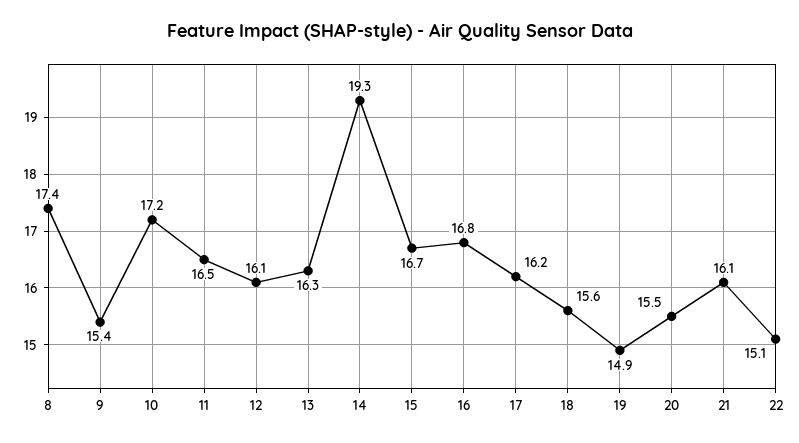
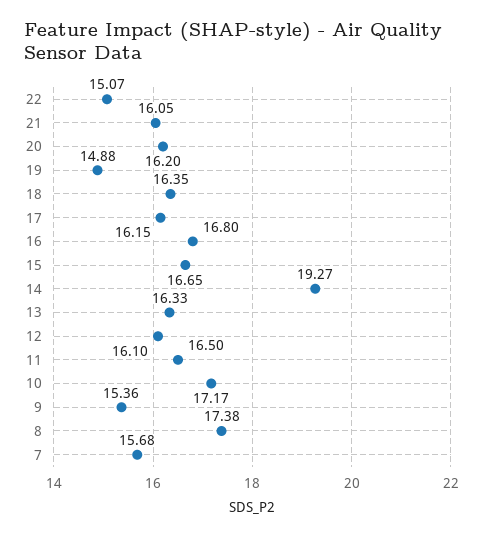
  {
    "8": 17.38,
    "9": 15.36,
    "10": 17.17,
    "11": 16.5,
    "12": 16.1,
    "13": 16.33,
    "14": 19.27,
    "15": 16.65,
    "16": 16.8,
    "17": 16.15,
-   "18": 15.6,
+   "18": 16.35,
    "19": 14.88,
-   "20": 15.5,
+   "20": 16.2,
    "21": 16.05,
-   "22": 15.07
+   "22": 15.07,
+   "7": 15.68
  }

